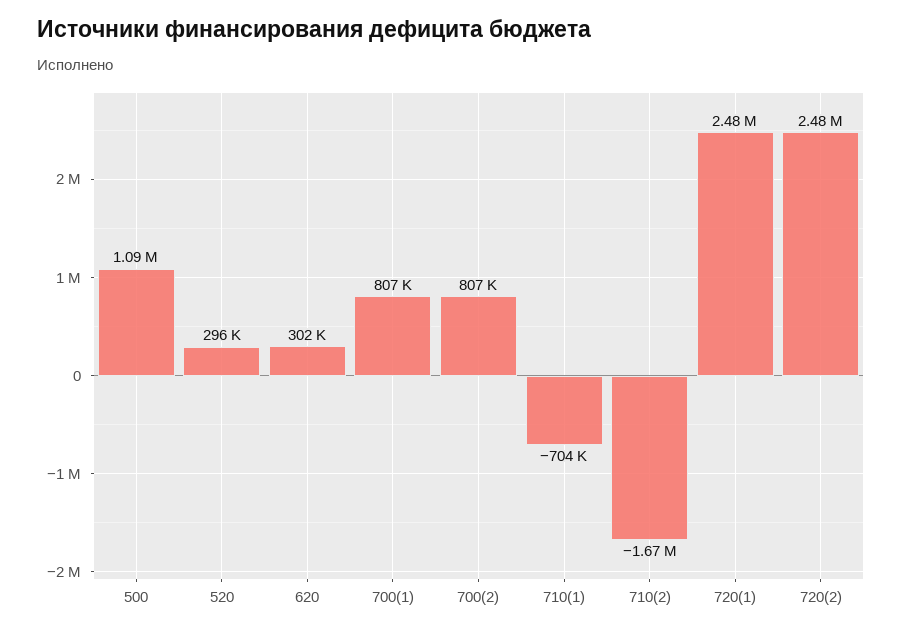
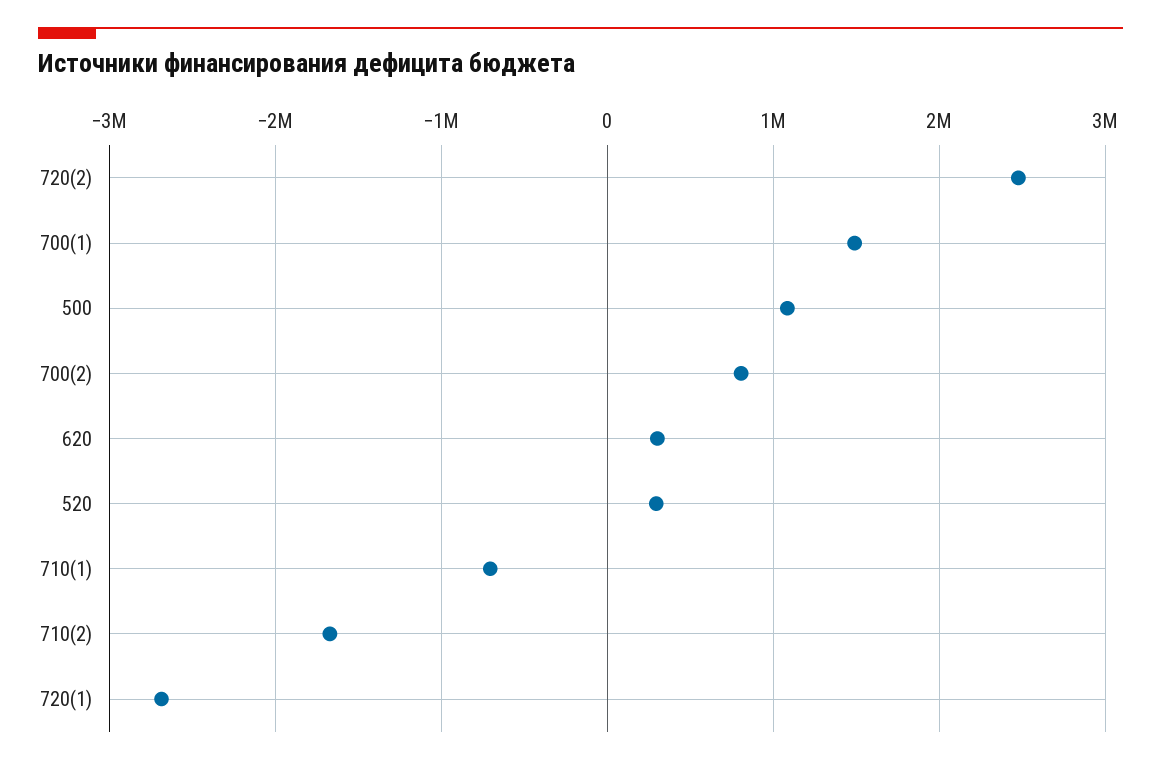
  {
    "500": 1090000,
    "520": 296000,
    "620": 302000,
-   "700(1)": 807000,
+   "700(1)": 1500000,
    "700(2)": 807000,
    "710(1)": -704000,
    "710(2)": -1670000,
-   "720(1)": 2480000,
+   "720(1)": -2700000,
    "720(2)": 2480000
  }

